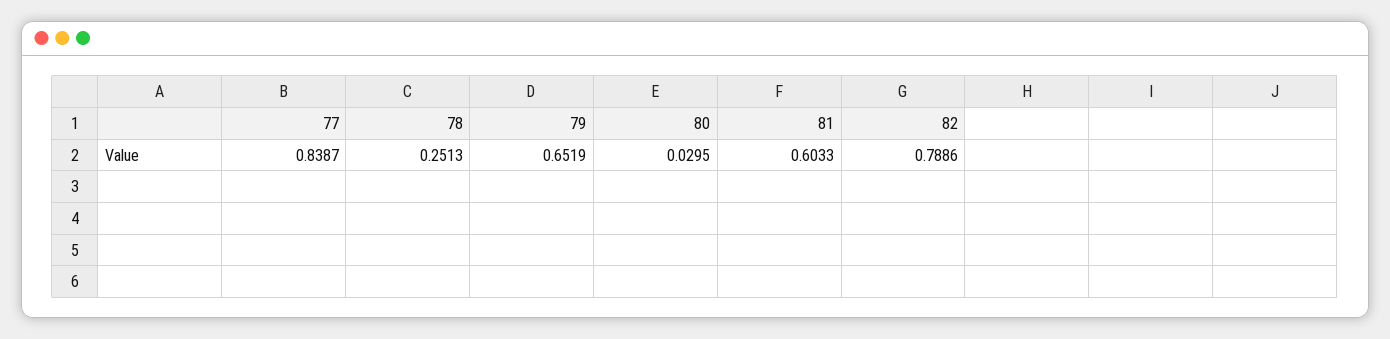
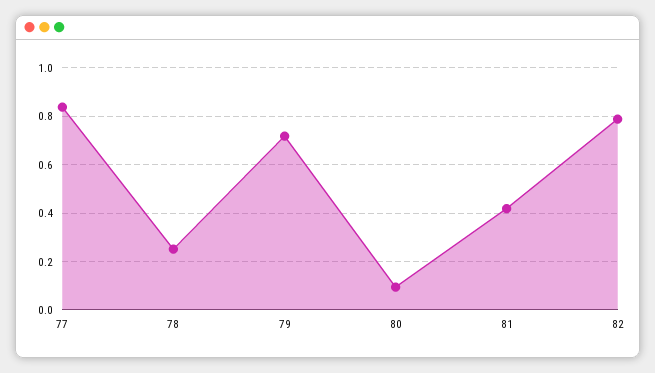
  {
    "77": 0.8387,
    "78": 0.2513,
-   "79": 0.6519,
+   "79": 0.725,
-   "80": 0.0295,
+   "80": 0.1,
-   "81": 0.6033,
+   "81": 0.425,
    "82": 0.7886
  }

